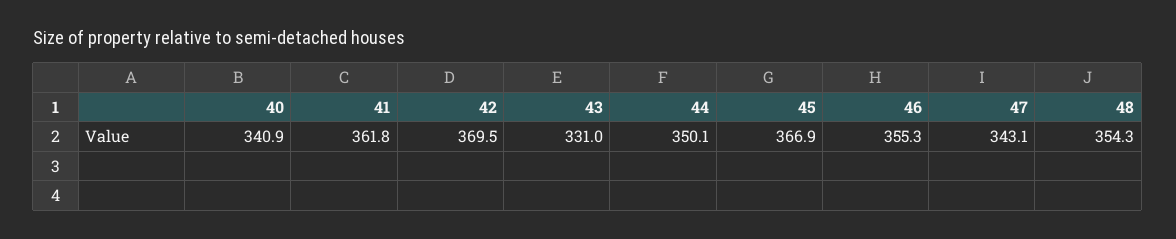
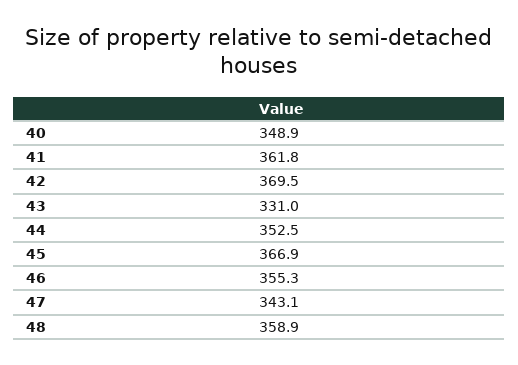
  {
-   "40": 340.9,
+   "40": 348.9,
    "41": 361.8,
    "42": 369.5,
    "43": 331,
-   "44": 350.1,
+   "44": 352.5,
    "45": 366.9,
    "46": 355.3,
    "47": 343.1,
-   "48": 354.3
+   "48": 358.9
  }

